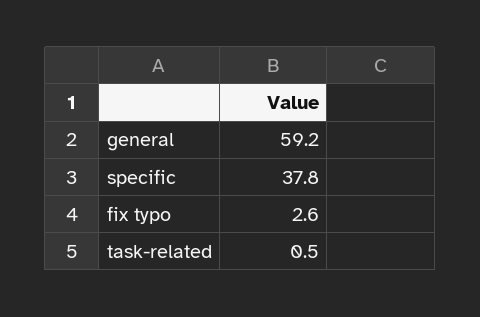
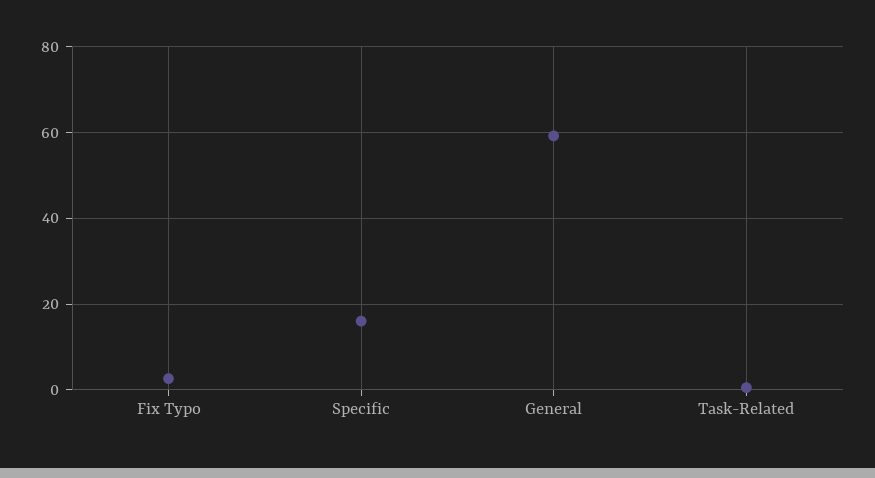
  {
    "general": 59.2,
-   "specific": 37.8,
+   "specific": 16,
    "fix typo": 2.6,
    "task-related": 0.5
  }

